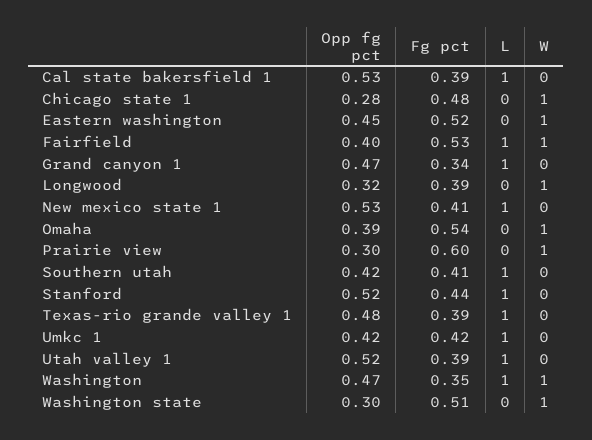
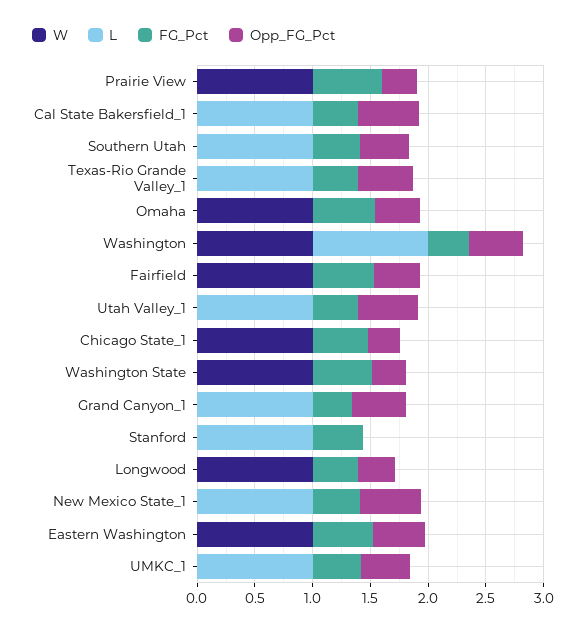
  {
    "Opp fg pct": {
      "Cal state bakersfield 1": 0.53,
      "Chicago state 1": 0.28,
      "Eastern washington": 0.45,
      "Fairfield": 0.4,
      "Grand canyon 1": 0.47,
      "Longwood": 0.32,
      "New mexico state 1": 0.53,
      "Omaha": 0.39,
      "Prairie view": 0.3,
      "Southern utah": 0.42,
-     "Stanford": 0.52,
+     "Stanford": 0,
      "Texas-rio grande valley 1": 0.48,
      "Umkc 1": 0.42,
      "Utah valley 1": 0.52,
      "Washington": 0.47,
      "Washington state": 0.3
    },
    "Fg pct": {
      "Cal state bakersfield 1": 0.39,
      "Chicago state 1": 0.48,
      "Eastern washington": 0.52,
      "Fairfield": 0.53,
      "Grand canyon 1": 0.34,
      "Longwood": 0.39,
      "New mexico state 1": 0.41,
      "Omaha": 0.54,
      "Prairie view": 0.6,
      "Southern utah": 0.41,
      "Stanford": 0.44,
      "Texas-rio grande valley 1": 0.39,
      "Umkc 1": 0.42,
      "Utah valley 1": 0.39,
      "Washington": 0.35,
      "Washington state": 0.51
    },
    "L": {
      "Cal state bakersfield 1": 1,
      "Chicago state 1": 0,
      "Eastern washington": 0,
-     "Fairfield": 1,
+     "Fairfield": 0,
      "Grand canyon 1": 1,
      "Longwood": 0,
      "New mexico state 1": 1,
      "Omaha": 0,
      "Prairie view": 0,
      "Southern utah": 1,
      "Stanford": 1,
      "Texas-rio grande valley 1": 1,
      "Umkc 1": 1,
      "Utah valley 1": 1,
      "Washington": 1,
      "Washington state": 0
    },
    "W": {
      "Cal state bakersfield 1": 0,
      "Chicago state 1": 1,
      "Eastern washington": 1,
      "Fairfield": 1,
      "Grand canyon 1": 0,
      "Longwood": 1,
      "New mexico state 1": 0,
      "Omaha": 1,
      "Prairie view": 1,
      "Southern utah": 0,
      "Stanford": 0,
      "Texas-rio grande valley 1": 0,
      "Umkc 1": 0,
      "Utah valley 1": 0,
      "Washington": 1,
      "Washington state": 1
    }
  }

